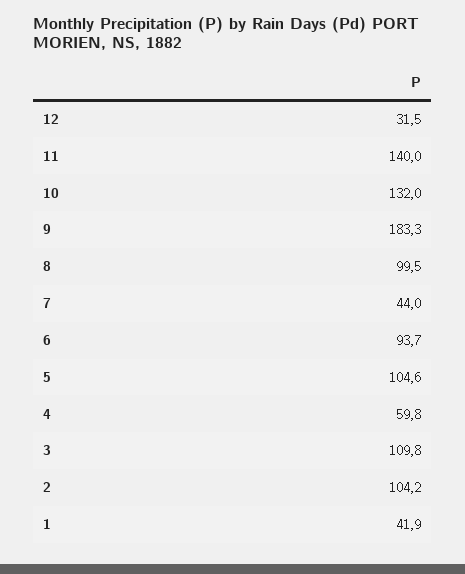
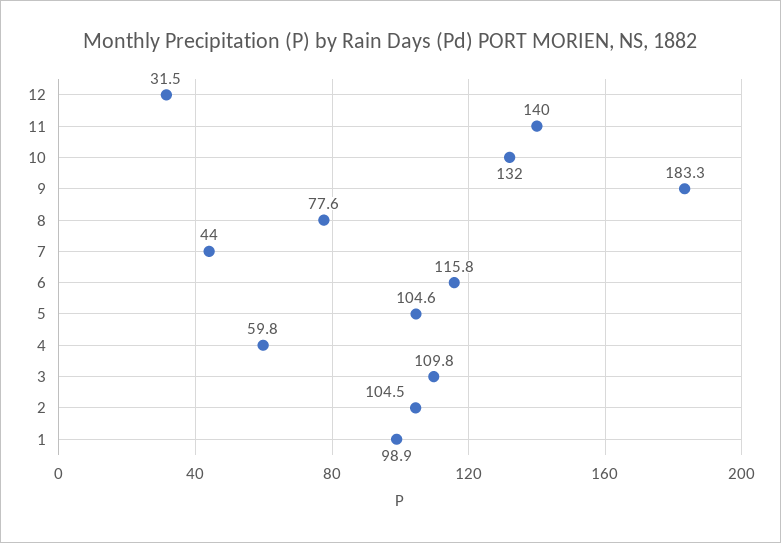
  {
    "12": 31.5,
    "11": 140,
    "10": 132,
    "9": 183.3,
-   "8": 99.5,
+   "8": 77.6,
    "7": 44,
-   "6": 93.7,
+   "6": 115.8,
    "5": 104.6,
    "4": 59.8,
    "3": 109.8,
-   "2": 104.2,
+   "2": 104.5,
-   "1": 41.9
+   "1": 98.9
  }

